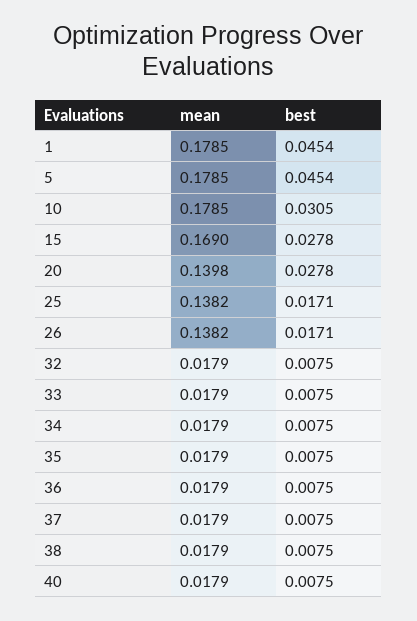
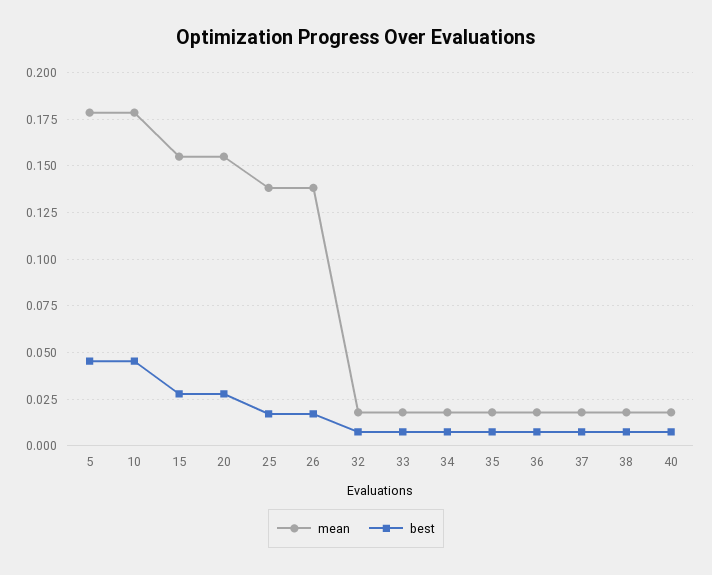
  {
    "mean": {
-     "1": 0.1785,
      "5": 0.1785,
      "10": 0.1785,
-     "15": 0.169,
+     "15": 0.155,
-     "20": 0.1398,
+     "20": 0.155,
      "25": 0.1382,
      "26": 0.1382,
      "32": 0.0179,
      "33": 0.0179,
      "34": 0.0179,
      "35": 0.0179,
      "36": 0.0179,
      "37": 0.0179,
      "38": 0.0179,
      "40": 0.0179
    },
    "best": {
-     "1": 0.0454,
      "5": 0.0454,
-     "10": 0.0305,
+     "10": 0.045,
      "15": 0.0278,
      "20": 0.0278,
      "25": 0.0171,
      "26": 0.0171,
      "32": 0.0075,
      "33": 0.0075,
      "34": 0.0075,
      "35": 0.0075,
      "36": 0.0075,
      "37": 0.0075,
      "38": 0.0075,
      "40": 0.0075
    }
  }

